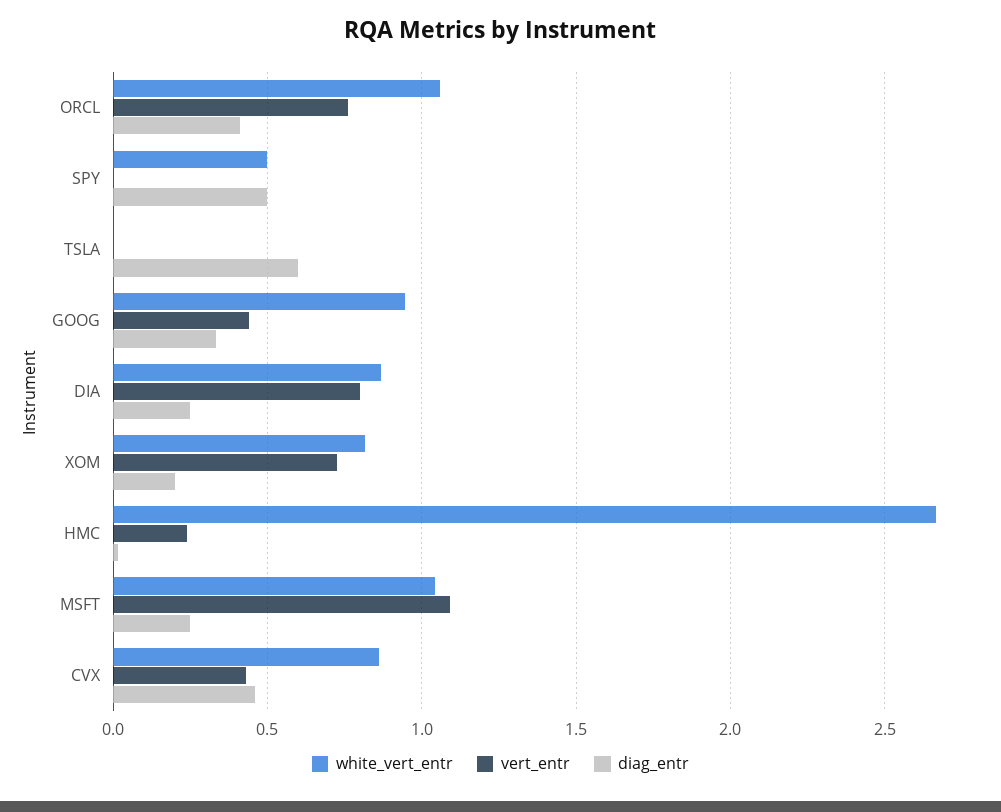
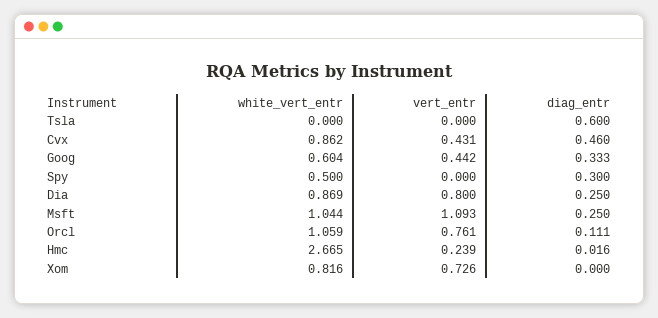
  {
    "white_vert_entr": {
      "ORCL": 1.059,
      "SPY": 0.5,
      "TSLA": 0,
-     "GOOG": 0.95,
+     "GOOG": 0.604,
      "DIA": 0.869,
      "XOM": 0.816,
      "HMC": 2.665,
      "MSFT": 1.044,
      "CVX": 0.862
    },
    "vert_entr": {
      "ORCL": 0.761,
      "SPY": 0,
      "TSLA": 0,
      "GOOG": 0.442,
      "DIA": 0.8,
      "XOM": 0.726,
      "HMC": 0.239,
      "MSFT": 1.093,
      "CVX": 0.431
    },
    "diag_entr": {
-     "ORCL": 0.4,
+     "ORCL": 0.111,
-     "SPY": 0.5,
+     "SPY": 0.3,
      "TSLA": 0.6,
      "GOOG": 0.333,
      "DIA": 0.25,
-     "XOM": 0.2,
+     "XOM": 0,
      "HMC": 0.016,
      "MSFT": 0.25,
      "CVX": 0.46
    }
  }

